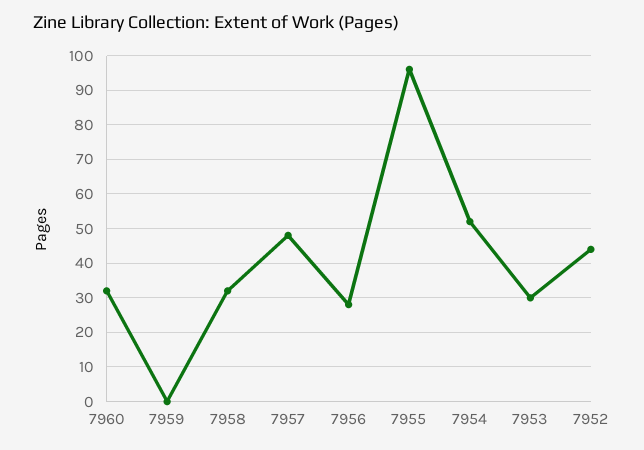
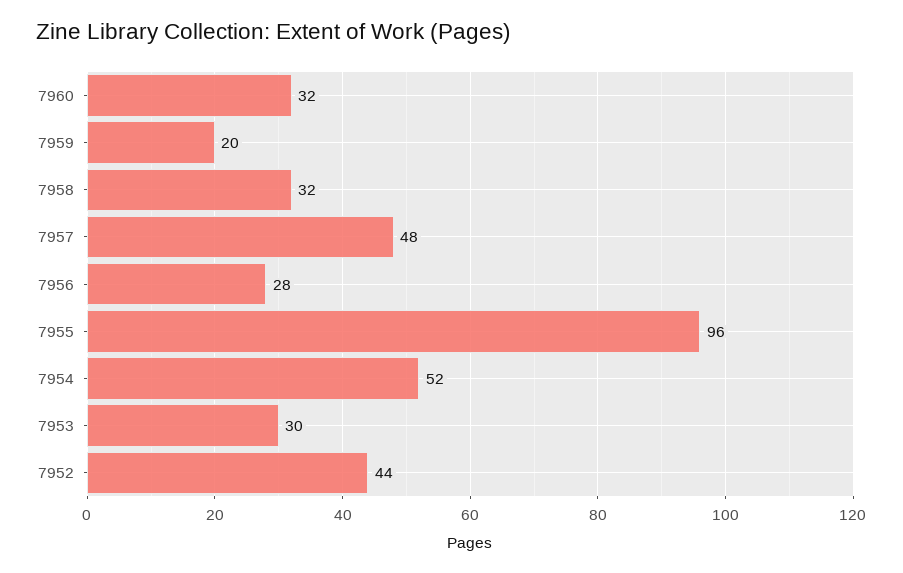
  {
    "7960": 32,
-   "7959": 0,
+   "7959": 20,
    "7958": 32,
    "7957": 48,
    "7956": 28,
    "7955": 96,
    "7954": 52,
    "7953": 30,
    "7952": 44
  }

